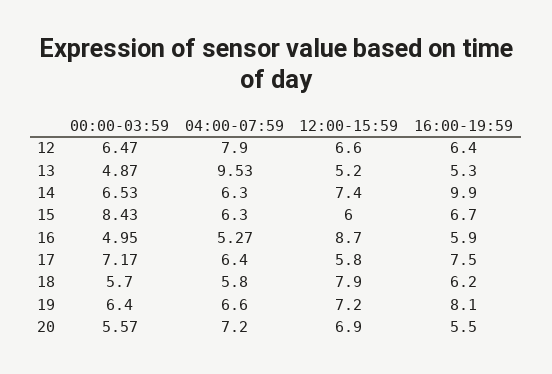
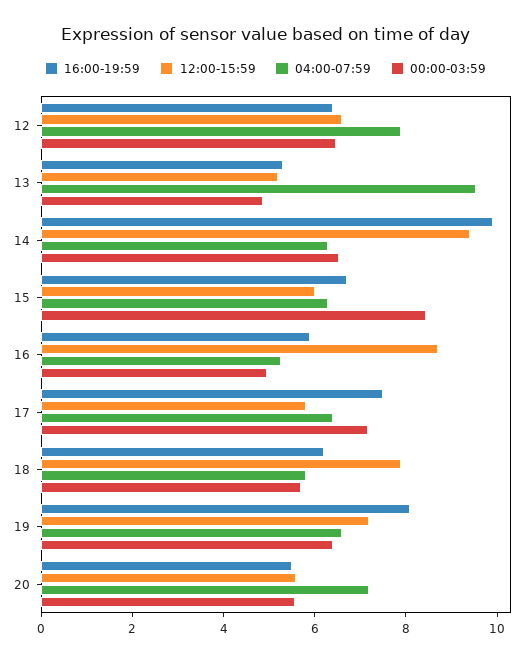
  {
    "00:00-03:59": {
      "12": 6.47,
      "13": 4.87,
      "14": 6.53,
      "15": 8.43,
      "16": 4.95,
      "17": 7.17,
      "18": 5.7,
      "19": 6.4,
      "20": 5.57
    },
    "04:00-07:59": {
      "12": 7.9,
      "13": 9.53,
      "14": 6.3,
      "15": 6.3,
      "16": 5.27,
      "17": 6.4,
      "18": 5.8,
      "19": 6.6,
      "20": 7.2
    },
    "12:00-15:59": {
      "12": 6.6,
      "13": 5.2,
-     "14": 7.4,
+     "14": 9.5,
      "15": 6,
      "16": 8.7,
      "17": 5.8,
      "18": 7.9,
      "19": 7.2,
-     "20": 6.9
+     "20": 5.5
    },
    "16:00-19:59": {
      "12": 6.4,
      "13": 5.3,
      "14": 9.9,
      "15": 6.7,
      "16": 5.9,
      "17": 7.5,
      "18": 6.2,
      "19": 8.1,
      "20": 5.5
    }
  }

